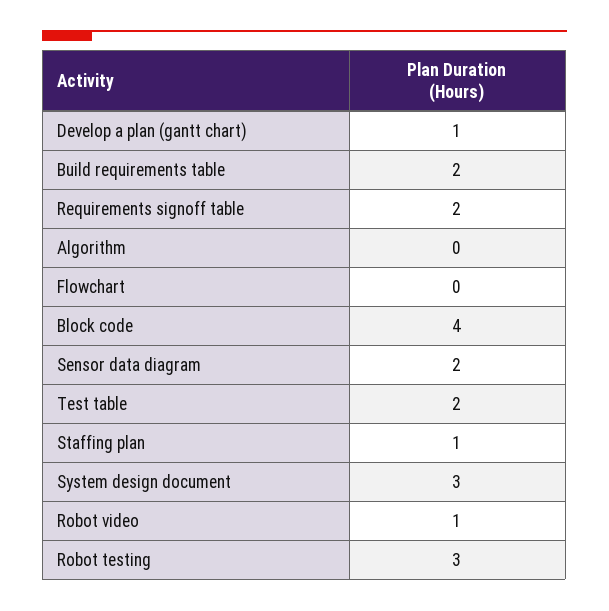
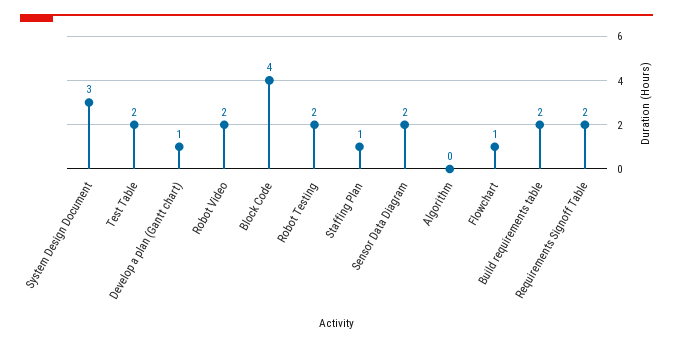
  {
    "Develop a plan (gantt chart)": 1,
    "Build requirements table": 2,
    "Requirements signoff table": 2,
    "Algorithm": 0,
-   "Flowchart": 0,
+   "Flowchart": 1,
    "Block code": 4,
    "Sensor data diagram": 2,
    "Test table": 2,
    "Staffing plan": 1,
    "System design document": 3,
-   "Robot video": 1,
+   "Robot video": 2,
-   "Robot testing": 3
+   "Robot testing": 2
  }

